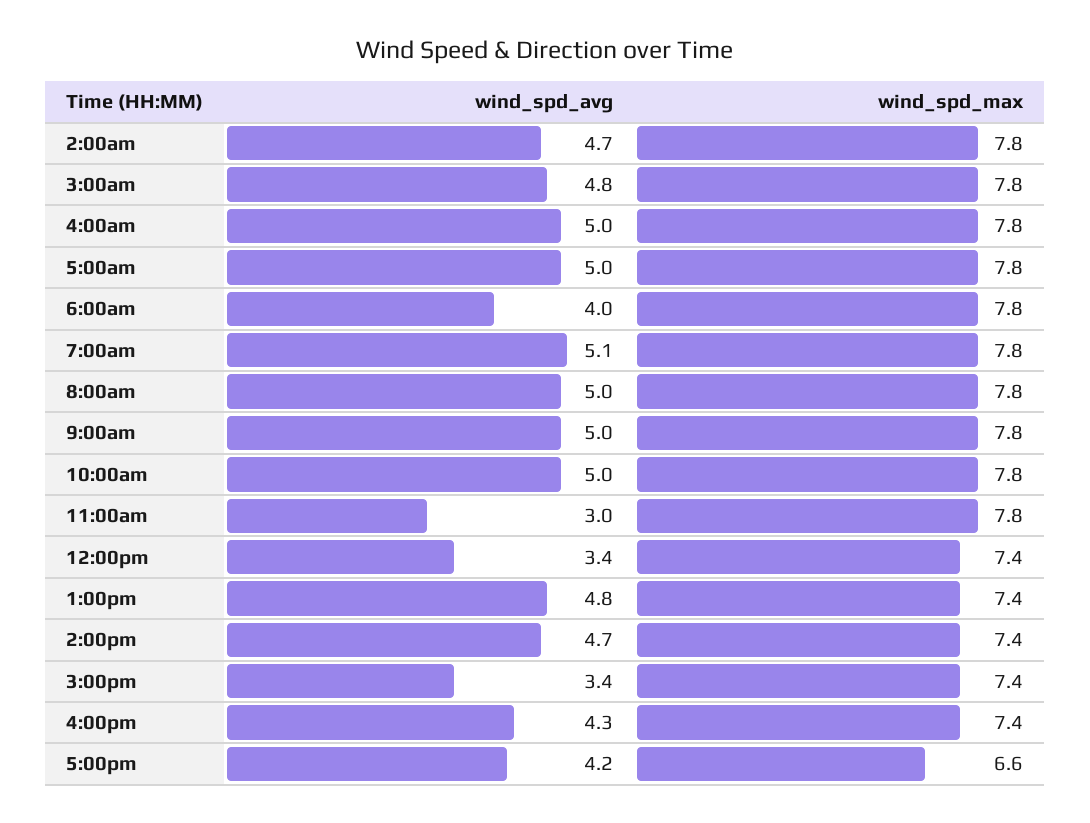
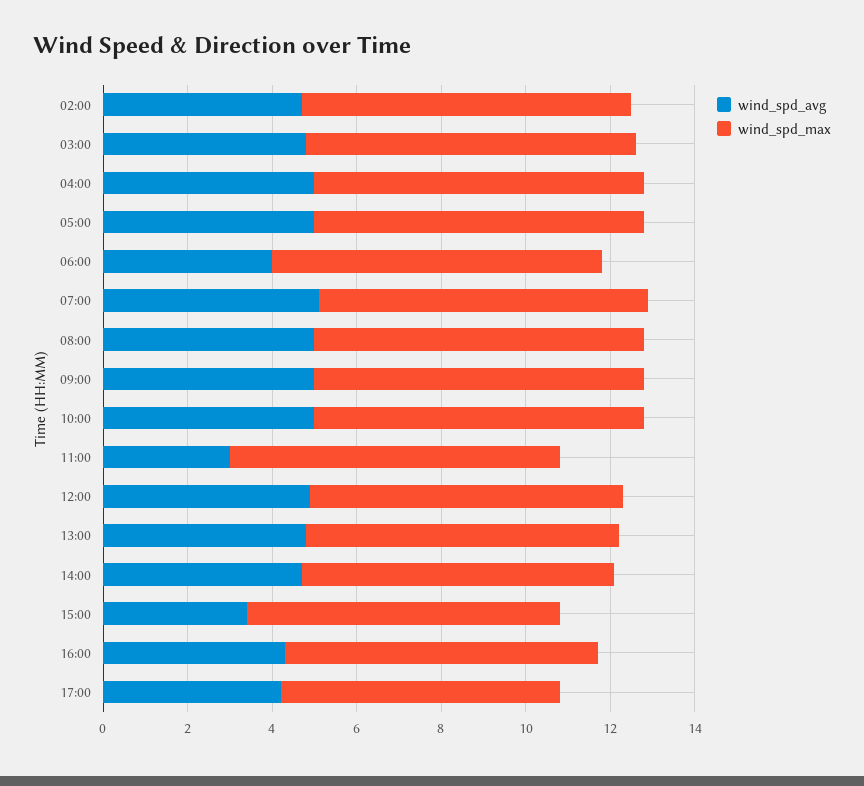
  {
    "wind_spd_avg": {
      "2:00am": 4.7,
      "3:00am": 4.8,
      "4:00am": 5,
      "5:00am": 5,
      "6:00am": 4,
      "7:00am": 5.1,
      "8:00am": 5,
      "9:00am": 5,
      "10:00am": 5,
      "11:00am": 3,
-     "12:00pm": 3.4,
+     "12:00pm": 5,
      "1:00pm": 4.8,
      "2:00pm": 4.7,
      "3:00pm": 3.4,
      "4:00pm": 4.3,
      "5:00pm": 4.2
    },
    "wind_spd_max": {
      "2:00am": 7.8,
      "3:00am": 7.8,
      "4:00am": 7.8,
      "5:00am": 7.8,
      "6:00am": 7.8,
      "7:00am": 7.8,
      "8:00am": 7.8,
      "9:00am": 7.8,
      "10:00am": 7.8,
      "11:00am": 7.8,
      "12:00pm": 7.4,
      "1:00pm": 7.4,
      "2:00pm": 7.4,
      "3:00pm": 7.4,
      "4:00pm": 7.4,
      "5:00pm": 6.6
    }
  }

